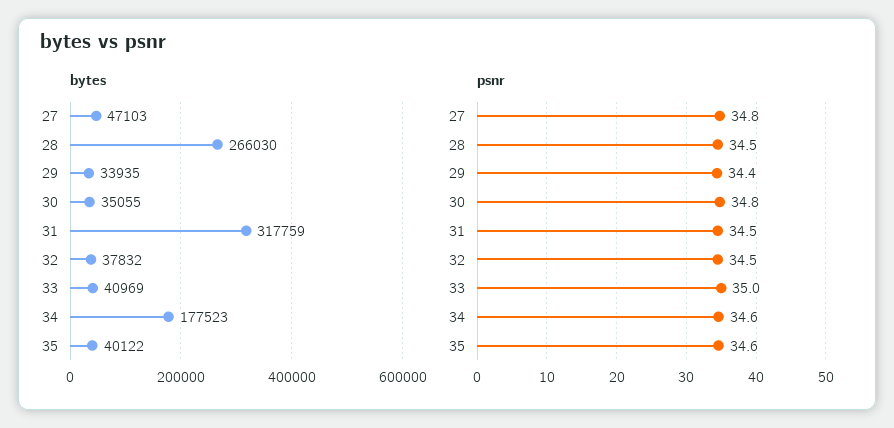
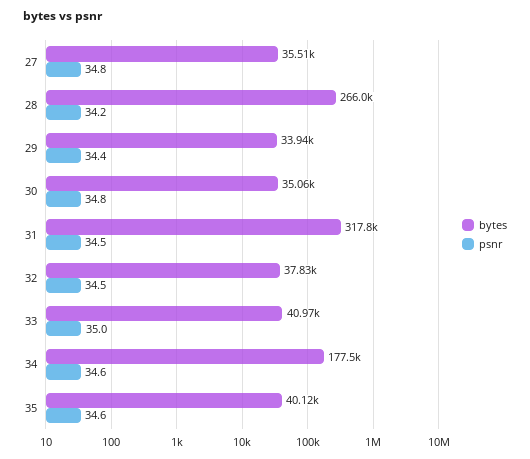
  {
    "bytes": {
-     "27": 47103,
+     "27": 35510,
      "28": 266030,
      "29": 33935,
      "30": 35055,
      "31": 317759,
      "32": 37832,
      "33": 40969,
      "34": 177523,
      "35": 40122
    },
    "psnr": {
      "27": 34.8,
-     "28": 34.5,
+     "28": 34.2,
      "29": 34.4,
      "30": 34.8,
      "31": 34.5,
      "32": 34.5,
      "33": 35,
      "34": 34.6,
      "35": 34.6
    }
  }

